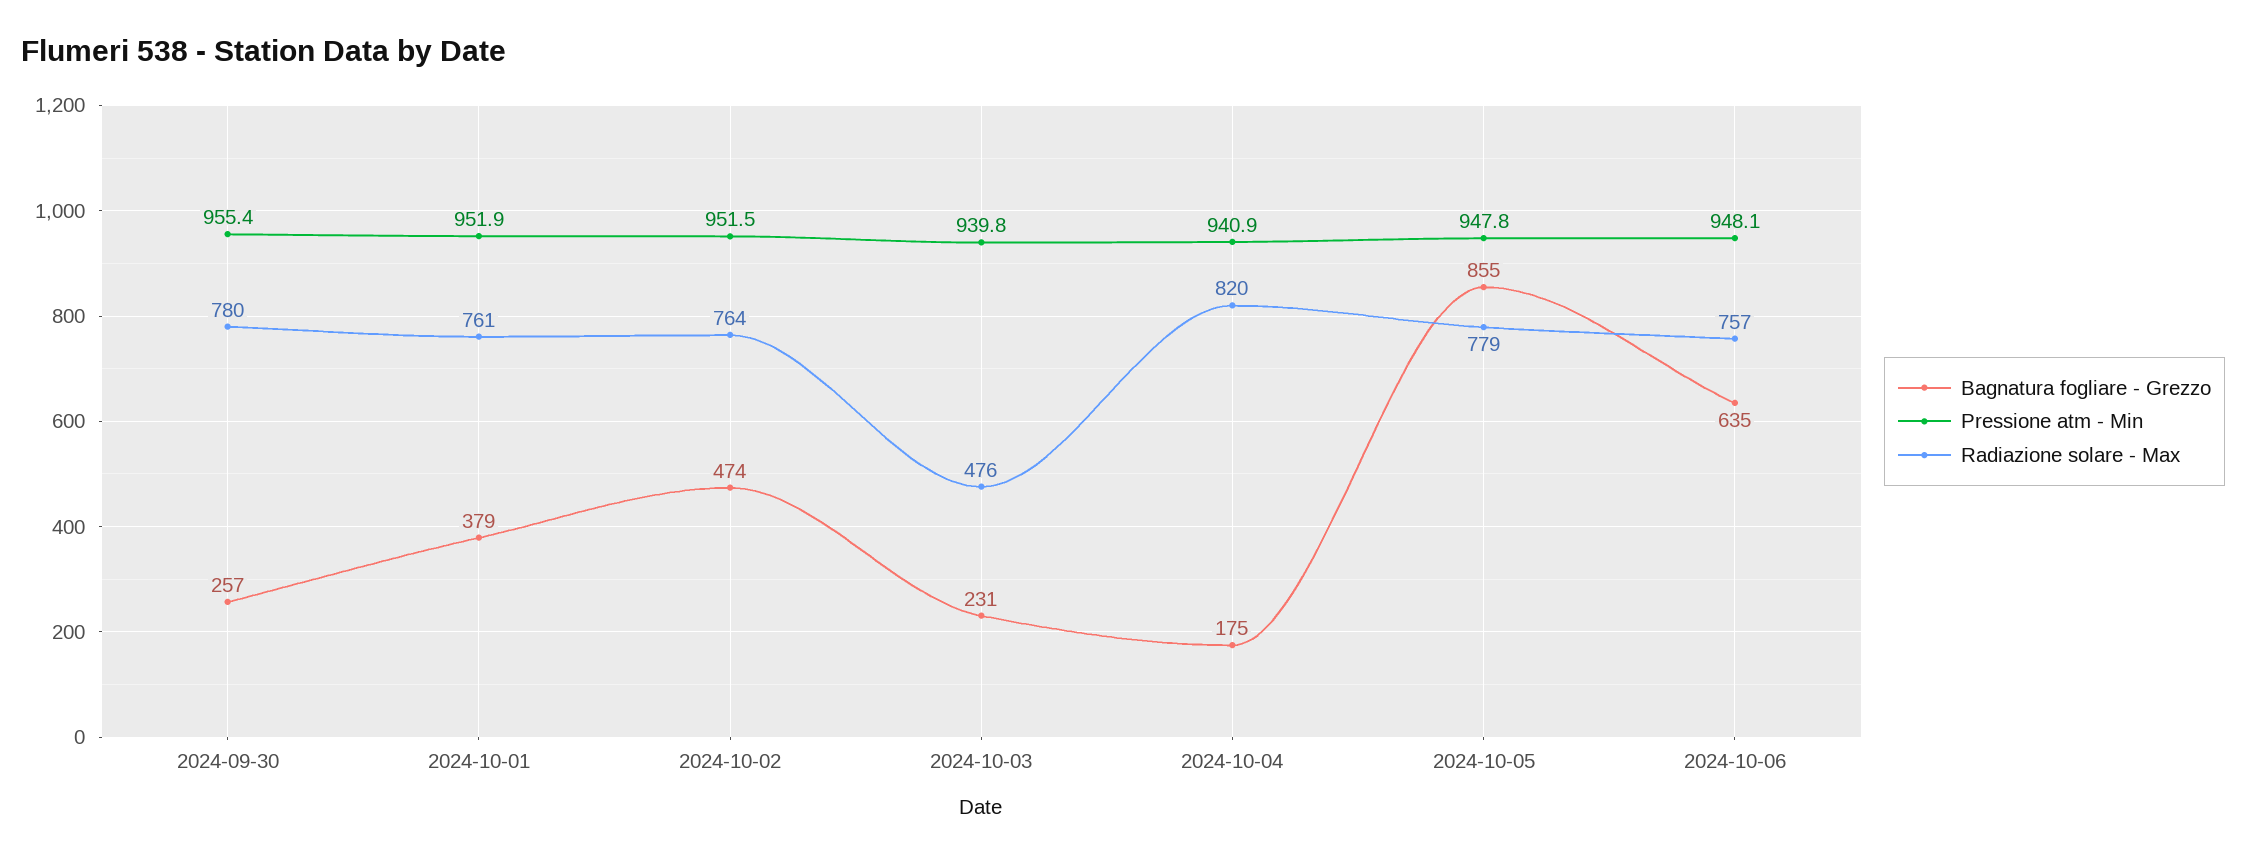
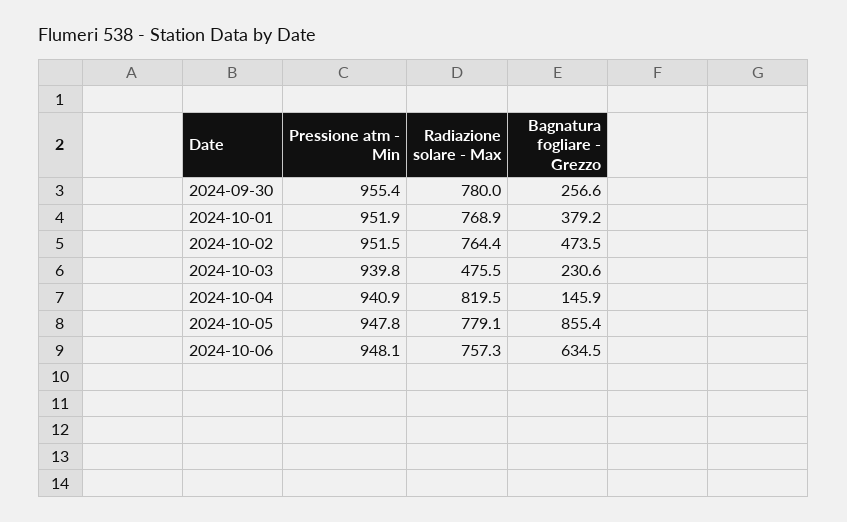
  {
    "Bagnatura fogliare - Grezzo": {
      "2024-09-30": 256.6,
      "2024-10-01": 379.2,
      "2024-10-02": 473.5,
      "2024-10-03": 230.6,
-     "2024-10-04": 175,
+     "2024-10-04": 145.9,
      "2024-10-05": 855.4,
      "2024-10-06": 634.5
    },
    "Pressione atm - Min": {
      "2024-09-30": 955.4,
      "2024-10-01": 951.9,
      "2024-10-02": 951.5,
      "2024-10-03": 939.8,
      "2024-10-04": 940.9,
      "2024-10-05": 947.8,
      "2024-10-06": 948.1
    },
    "Radiazione solare - Max": {
      "2024-09-30": 780,
-     "2024-10-01": 761,
+     "2024-10-01": 768.9,
      "2024-10-02": 764.4,
      "2024-10-03": 475.5,
      "2024-10-04": 819.5,
      "2024-10-05": 779.1,
      "2024-10-06": 757.3
    }
  }

